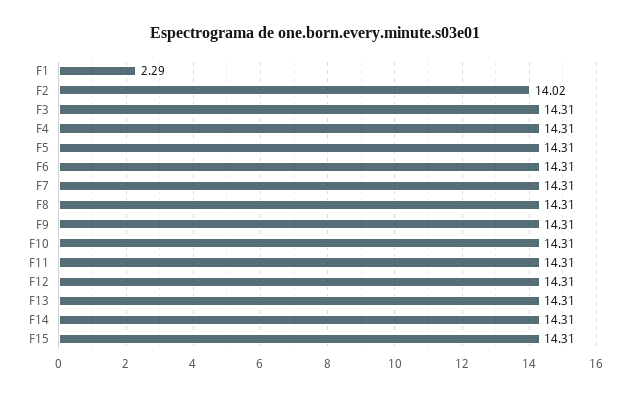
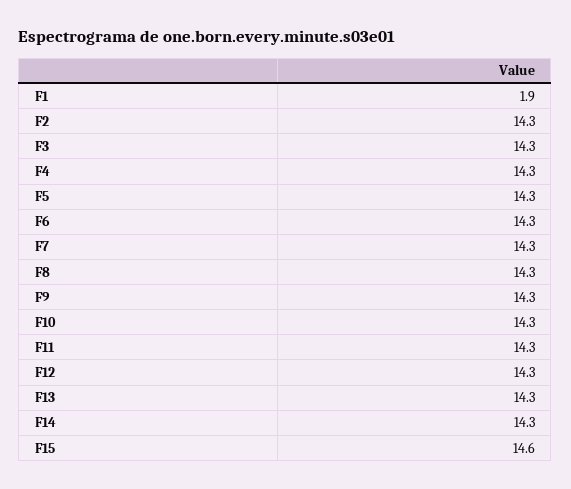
  {
-   "F1": 2.29,
+   "F1": 1.9,
-   "F2": 14.02,
+   "F2": 14.3,
    "F3": 14.31,
    "F4": 14.31,
    "F5": 14.31,
    "F6": 14.31,
    "F7": 14.31,
    "F8": 14.31,
    "F9": 14.31,
    "F10": 14.31,
    "F11": 14.31,
    "F12": 14.31,
    "F13": 14.31,
    "F14": 14.31,
-   "F15": 14.31
+   "F15": 14.6
  }

